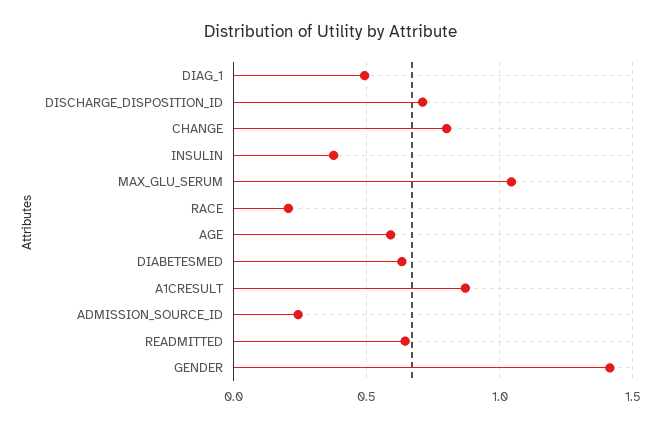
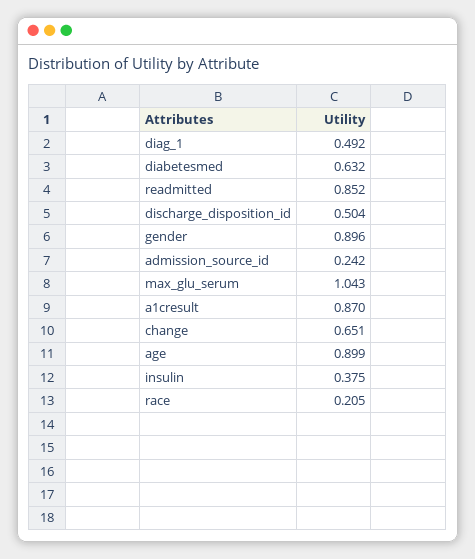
  {
    "DIAG_1": 0.492,
-   "DISCHARGE_DISPOSITION_ID": 0.7,
+   "DISCHARGE_DISPOSITION_ID": 0.504,
-   "CHANGE": 0.8,
+   "CHANGE": 0.651,
    "INSULIN": 0.375,
    "MAX_GLU_SERUM": 1.043,
    "RACE": 0.205,
-   "AGE": 0.6,
+   "AGE": 0.899,
    "DIABETESMED": 0.632,
    "A1CRESULT": 0.87,
    "ADMISSION_SOURCE_ID": 0.242,
-   "READMITTED": 0.65,
+   "READMITTED": 0.852,
-   "GENDER": 1.4
+   "GENDER": 0.896
  }

